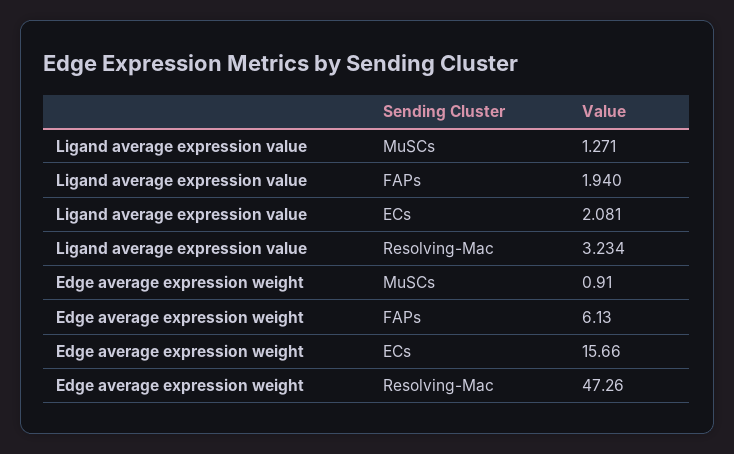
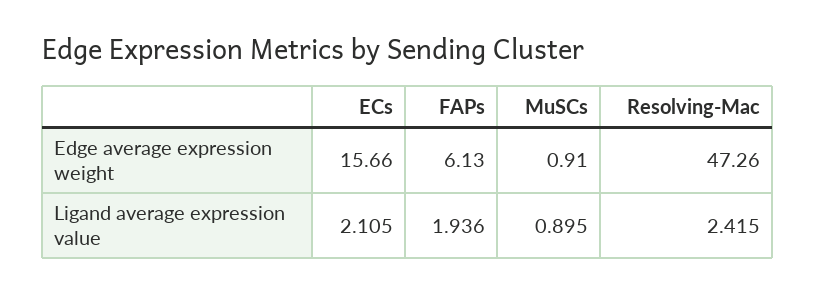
  {
    "Ligand average expression value": {
-     "MuSCs": 1.271,
+     "MuSCs": 0.895,
-     "FAPs": 1.94,
+     "FAPs": 1.936,
-     "ECs": 2.081,
+     "ECs": 2.105,
-     "Resolving-Mac": 3.234
+     "Resolving-Mac": 2.415
    },
    "Edge average expression weight": {
      "MuSCs": 0.91,
      "FAPs": 6.13,
      "ECs": 15.66,
      "Resolving-Mac": 47.26
    }
  }

